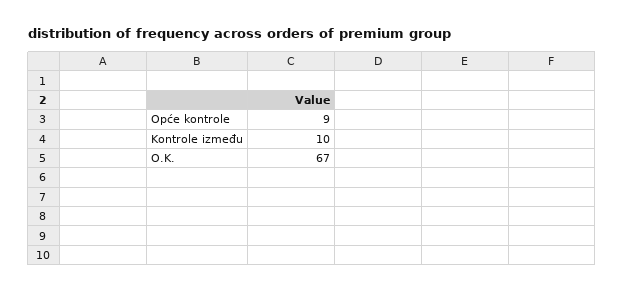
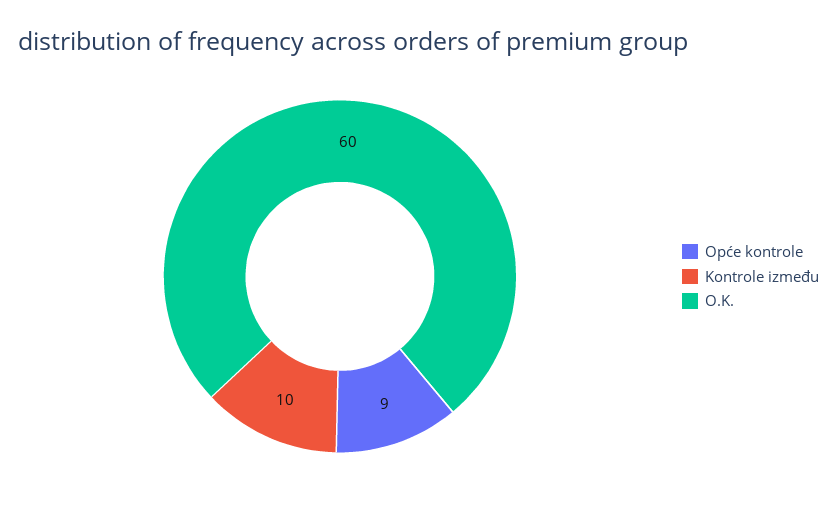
  {
    "Opće kontrole": 9,
    "Kontrole između": 10,
-   "O.K.": 67
+   "O.K.": 60
  }

